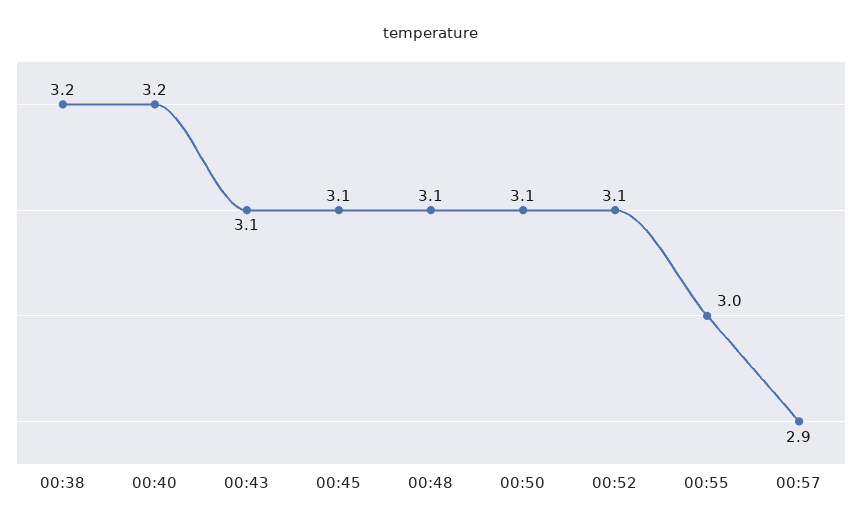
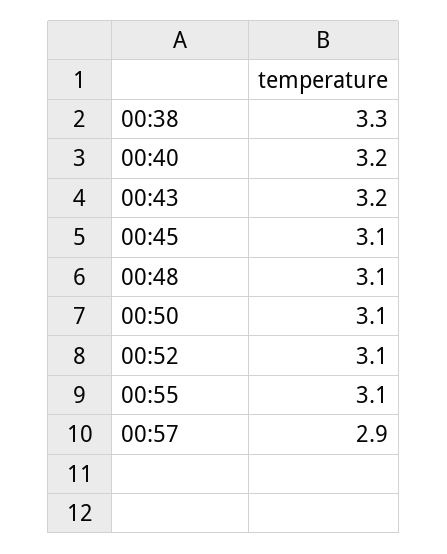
  {
-   "00:38": 3.2,
+   "00:38": 3.3,
    "00:40": 3.2,
-   "00:43": 3.1,
+   "00:43": 3.2,
    "00:45": 3.1,
    "00:48": 3.1,
    "00:50": 3.1,
    "00:52": 3.1,
-   "00:55": 3,
+   "00:55": 3.1,
    "00:57": 2.9
  }

